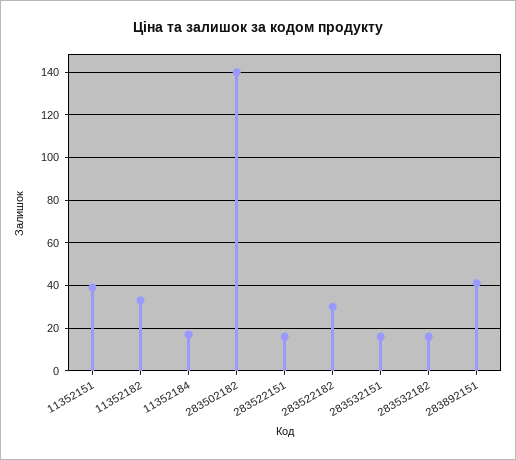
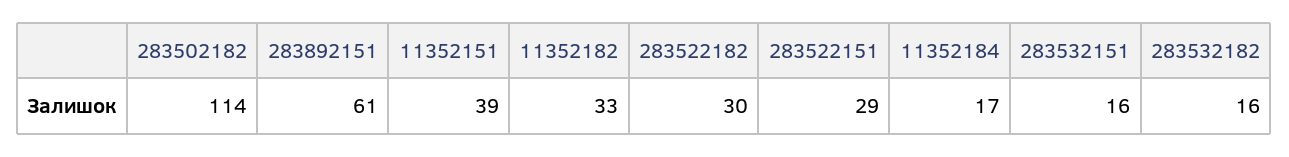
  {
    "11352151": 39,
    "11352182": 33,
    "11352184": 17,
-   "283502182": 140,
+   "283502182": 114,
-   "283522151": 15,
+   "283522151": 29,
    "283522182": 30,
    "283532151": 16,
    "283532182": 16,
-   "283892151": 40
+   "283892151": 61
  }

